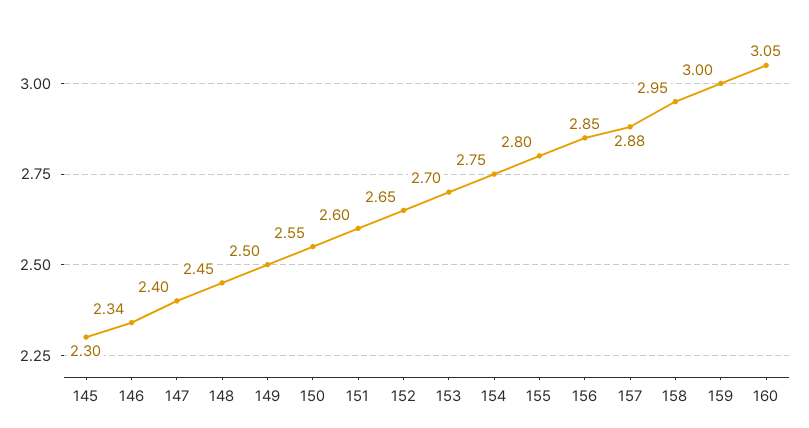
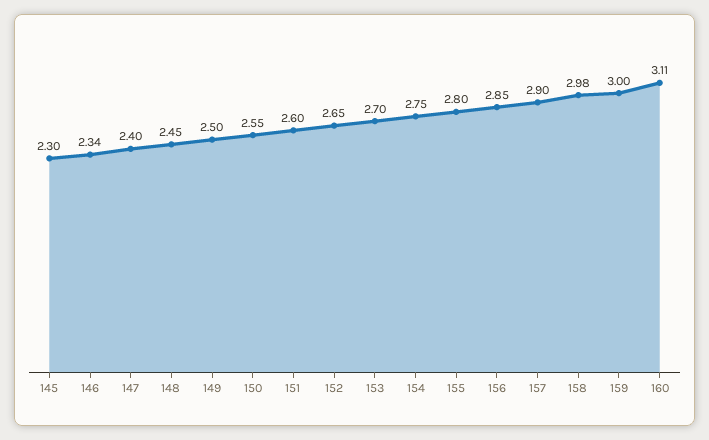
  {
    "145": 2.3,
    "146": 2.34,
    "147": 2.4,
    "148": 2.45,
    "149": 2.5,
    "150": 2.55,
    "151": 2.6,
    "152": 2.65,
    "153": 2.7,
    "154": 2.75,
    "155": 2.8,
    "156": 2.85,
-   "157": 2.88,
+   "157": 2.9,
-   "158": 2.95,
+   "158": 2.98,
    "159": 3,
-   "160": 3.05
+   "160": 3.11
  }

